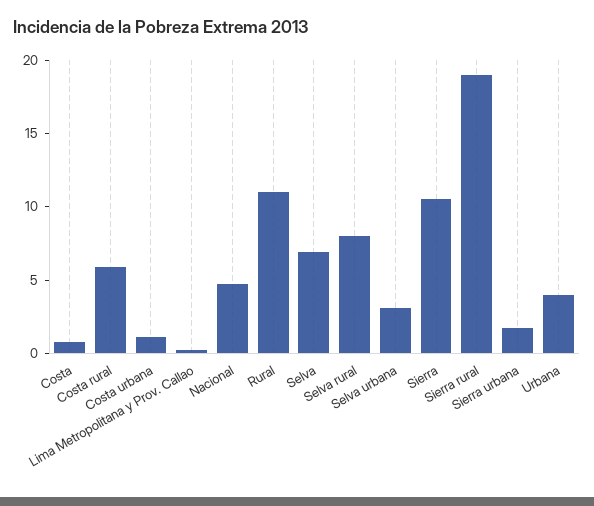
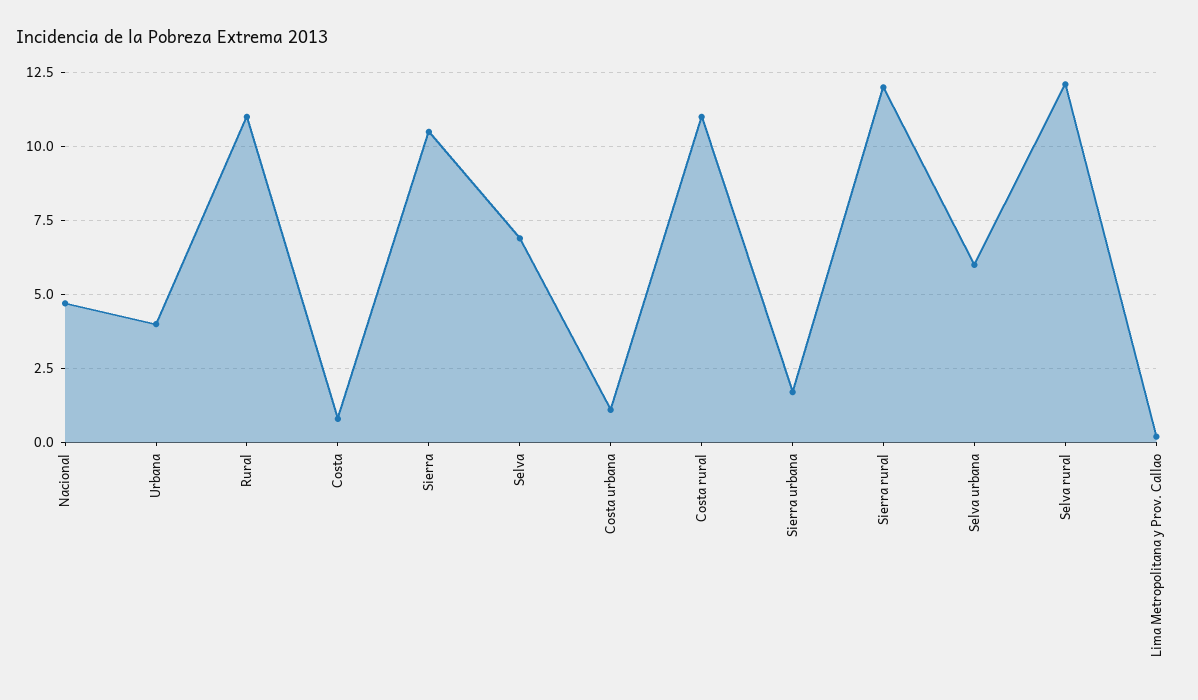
  {
    "Costa": 1,
-   "Costa rural": 6,
+   "Costa rural": 11,
    "Costa urbana": 1,
    "Lima Metropolitana y Prov. Callao": 0,
    "Nacional": 4.5,
    "Rural": 11,
    "Selva": 7,
-   "Selva rural": 8,
+   "Selva rural": 12,
-   "Selva urbana": 3,
+   "Selva urbana": 6,
    "Sierra": 10.5,
-   "Sierra rural": 19,
+   "Sierra rural": 12,
    "Sierra urbana": 1.5,
    "Urbana": 4
  }

